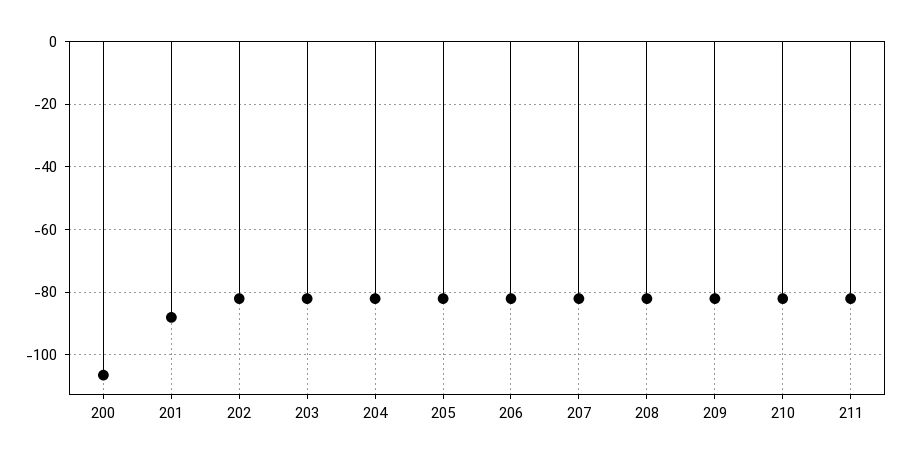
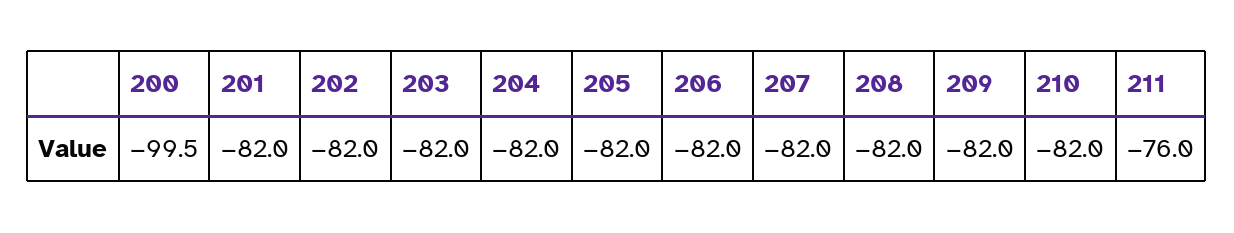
  {
-   "200": -106,
+   "200": -99.5,
-   "201": -88,
+   "201": -82,
    "202": -82,
    "203": -82,
    "204": -82,
    "205": -82,
    "206": -82,
    "207": -82,
    "208": -82,
    "209": -82,
    "210": -82,
-   "211": -82
+   "211": -76
  }

